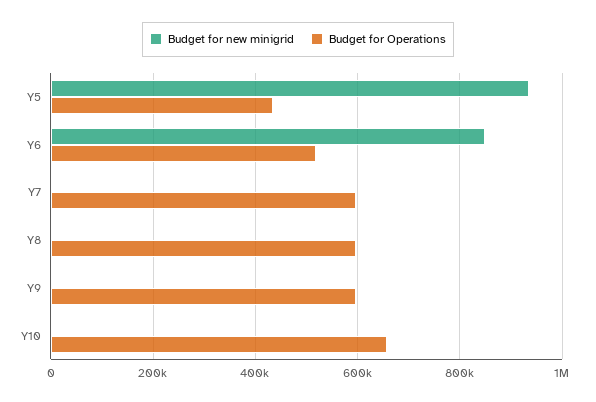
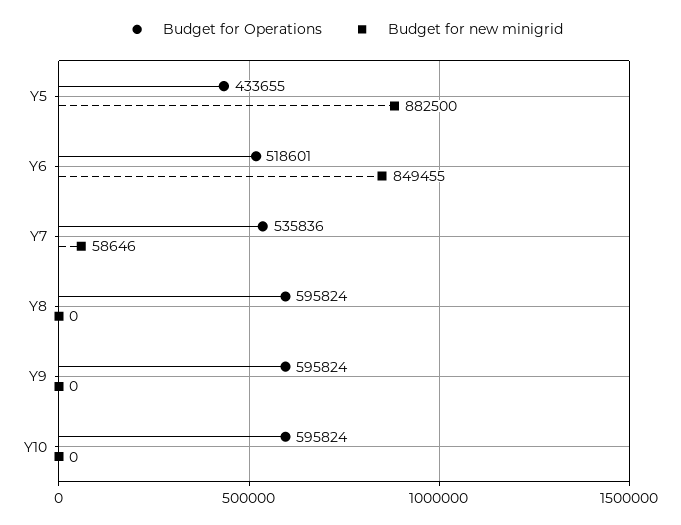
  {
    "Budget for new minigrid": {
-     "Y5": 940000,
+     "Y5": 882500,
      "Y6": 849455,
-     "Y7": 0,
+     "Y7": 58646,
      "Y8": 0,
      "Y9": 0,
      "Y10": 0
    },
    "Budget for Operations": {
      "Y5": 433655,
      "Y6": 518601,
-     "Y7": 600000,
+     "Y7": 535836,
      "Y8": 595824,
      "Y9": 595824,
-     "Y10": 660000
+     "Y10": 595824
    }
  }

